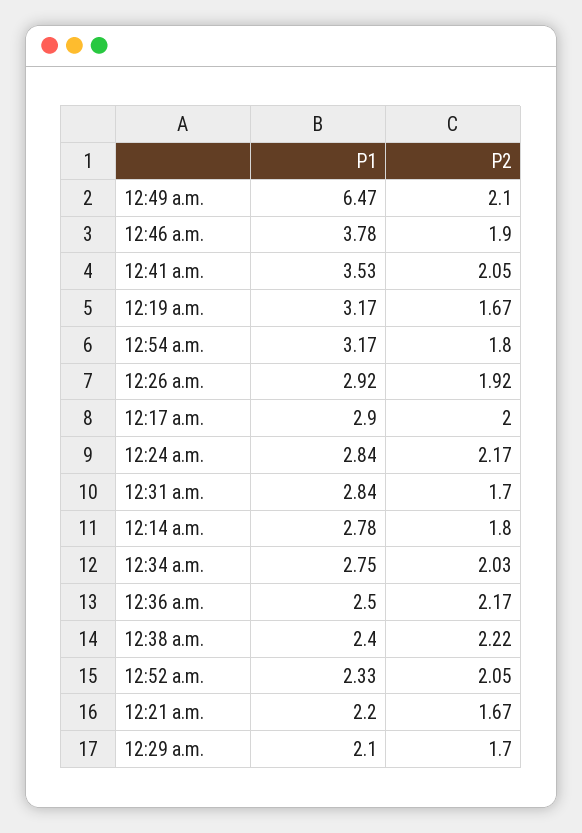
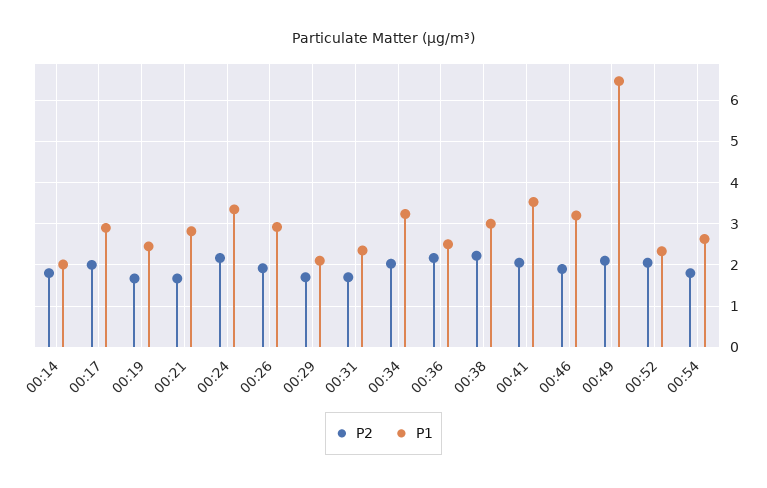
  {
    "P1": {
      "12:49 a.m.": 6.47,
-     "12:46 a.m.": 3.78,
+     "12:46 a.m.": 3.2,
      "12:41 a.m.": 3.53,
-     "12:19 a.m.": 3.17,
+     "12:19 a.m.": 2.4,
-     "12:54 a.m.": 3.17,
+     "12:54 a.m.": 2.6,
      "12:26 a.m.": 2.92,
      "12:17 a.m.": 2.9,
-     "12:24 a.m.": 2.84,
+     "12:24 a.m.": 3.4,
-     "12:31 a.m.": 2.84,
+     "12:31 a.m.": 2.4,
-     "12:14 a.m.": 2.78,
+     "12:14 a.m.": 2,
-     "12:34 a.m.": 2.75,
+     "12:34 a.m.": 3.2,
      "12:36 a.m.": 2.5,
-     "12:38 a.m.": 2.4,
+     "12:38 a.m.": 3,
      "12:52 a.m.": 2.33,
-     "12:21 a.m.": 2.2,
+     "12:21 a.m.": 2.8,
      "12:29 a.m.": 2.1
    },
    "P2": {
      "12:49 a.m.": 2.1,
      "12:46 a.m.": 1.9,
      "12:41 a.m.": 2.05,
      "12:19 a.m.": 1.67,
      "12:54 a.m.": 1.8,
      "12:26 a.m.": 1.92,
      "12:17 a.m.": 2,
      "12:24 a.m.": 2.17,
      "12:31 a.m.": 1.7,
      "12:14 a.m.": 1.8,
      "12:34 a.m.": 2.03,
      "12:36 a.m.": 2.17,
      "12:38 a.m.": 2.22,
      "12:52 a.m.": 2.05,
      "12:21 a.m.": 1.67,
      "12:29 a.m.": 1.7
    }
  }

